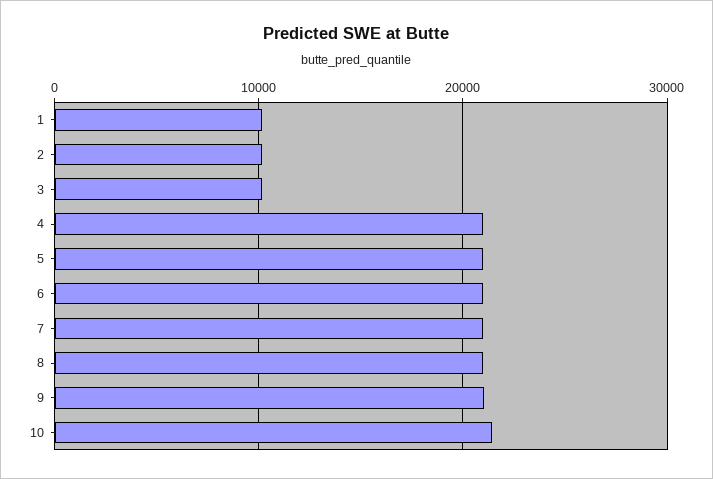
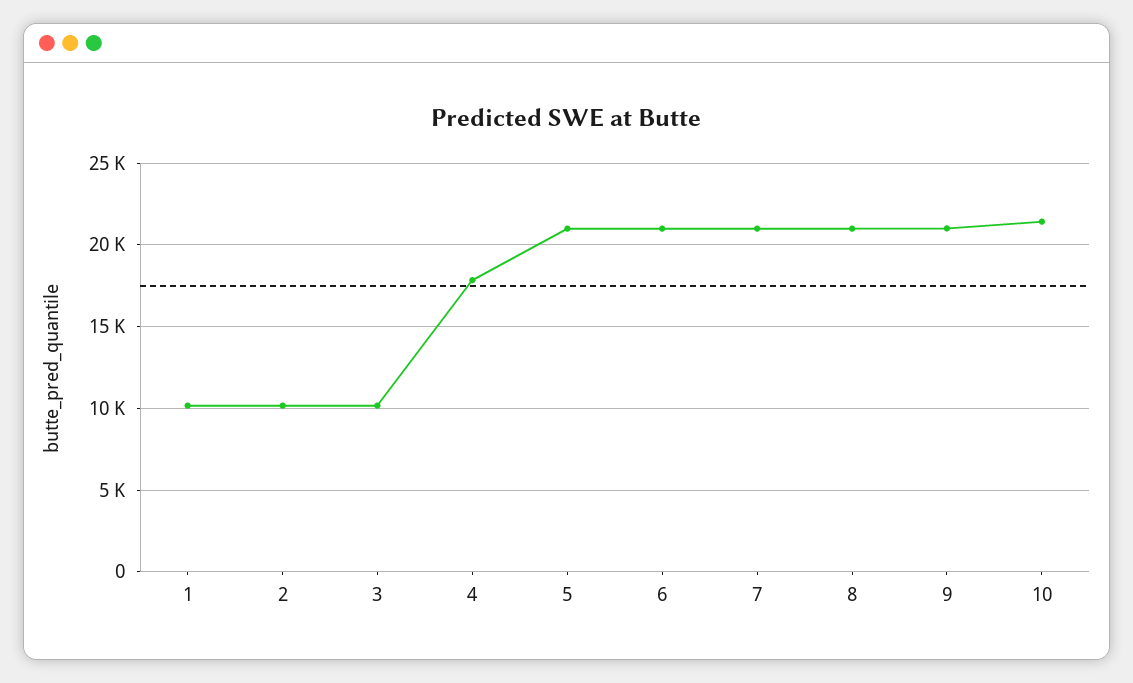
  {
    "1": 10000,
    "2": 10000,
    "3": 10000,
-   "4": 21000,
+   "4": 18000,
    "5": 21000,
    "6": 21000,
    "7": 21000,
    "8": 21000,
    "9": 21000,
    "10": 21500
  }

